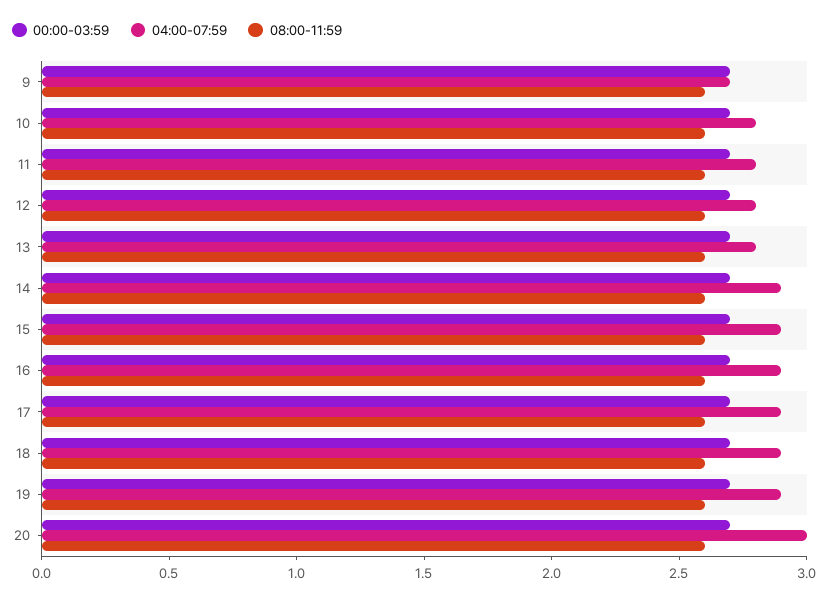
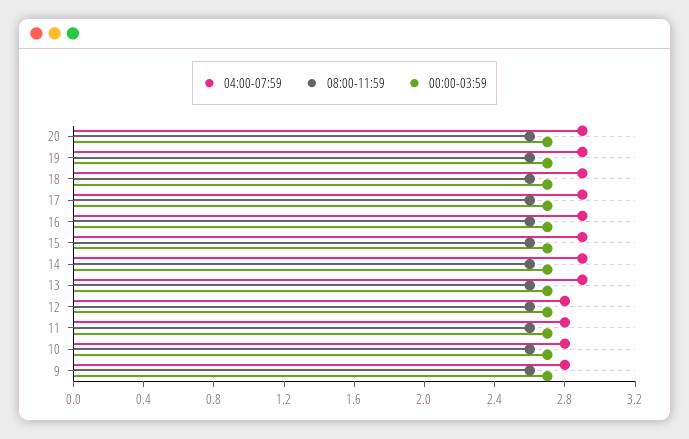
  {
    "00:00-03:59": {
      "9": 2.7,
      "10": 2.7,
      "11": 2.7,
      "12": 2.7,
      "13": 2.7,
      "14": 2.7,
      "15": 2.7,
      "16": 2.7,
      "17": 2.7,
      "18": 2.7,
      "19": 2.7,
      "20": 2.7
    },
    "04:00-07:59": {
-     "9": 2.7,
+     "9": 2.8,
      "10": 2.8,
      "11": 2.8,
      "12": 2.8,
-     "13": 2.8,
+     "13": 2.9,
      "14": 2.9,
      "15": 2.9,
      "16": 2.9,
      "17": 2.9,
      "18": 2.9,
      "19": 2.9,
-     "20": 3
+     "20": 2.9
    },
    "08:00-11:59": {
      "9": 2.6,
      "10": 2.6,
      "11": 2.6,
      "12": 2.6,
      "13": 2.6,
      "14": 2.6,
      "15": 2.6,
      "16": 2.6,
      "17": 2.6,
      "18": 2.6,
      "19": 2.6,
      "20": 2.6
    }
  }

